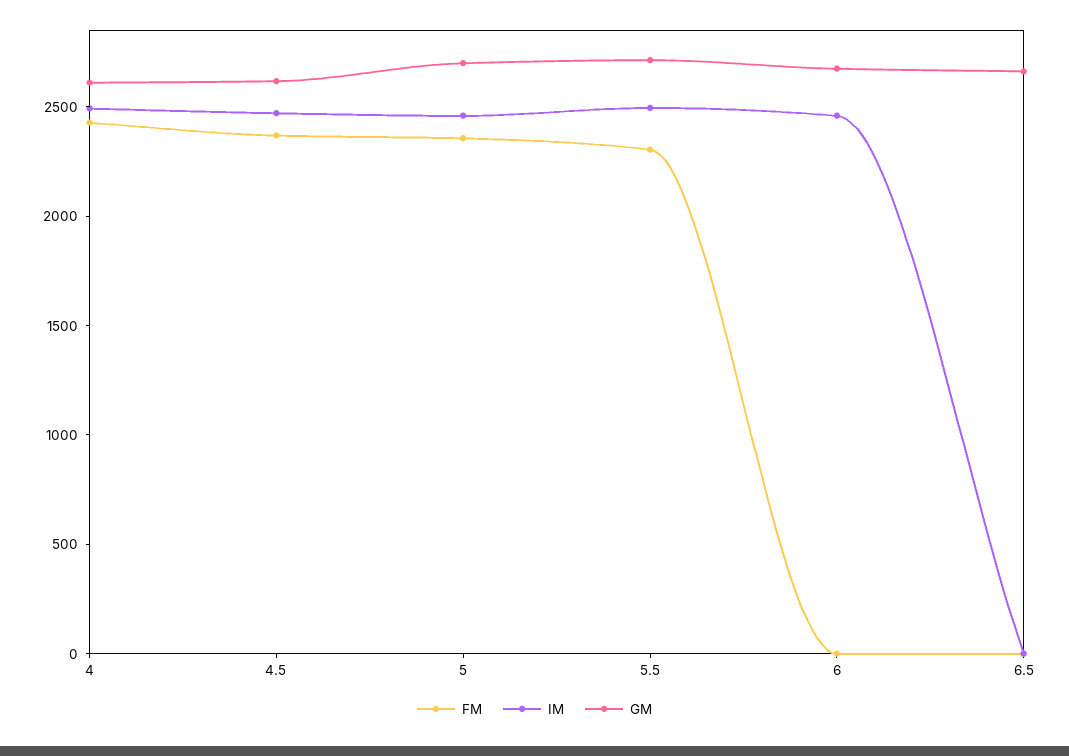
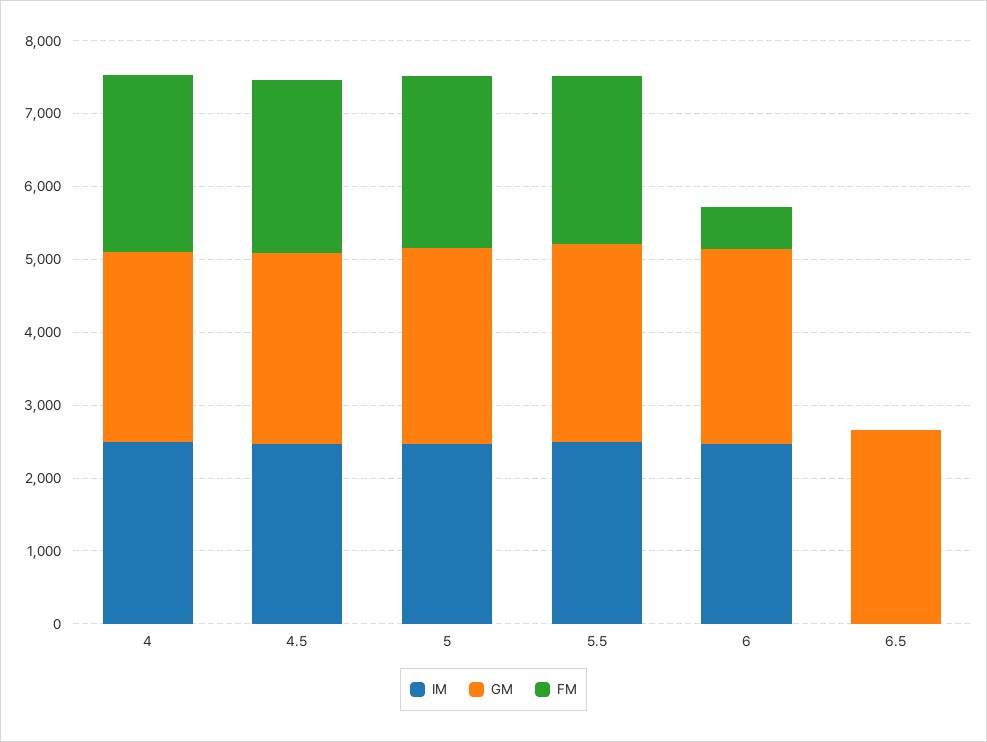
  {
    "FM": {
      "4": 2400,
      "4.5": 2400,
      "5": 2400,
      "5.5": 2300,
-     "6": 0,
+     "6": 600,
      "6.5": 0
    },
    "IM": {
      "4": 2500,
      "4.5": 2500,
      "5": 2500,
      "5.5": 2500,
      "6": 2500,
      "6.5": 0
    },
    "GM": {
      "4": 2600,
      "4.5": 2600,
      "5": 2700,
      "5.5": 2700,
      "6": 2700,
      "6.5": 2700
    }
  }

